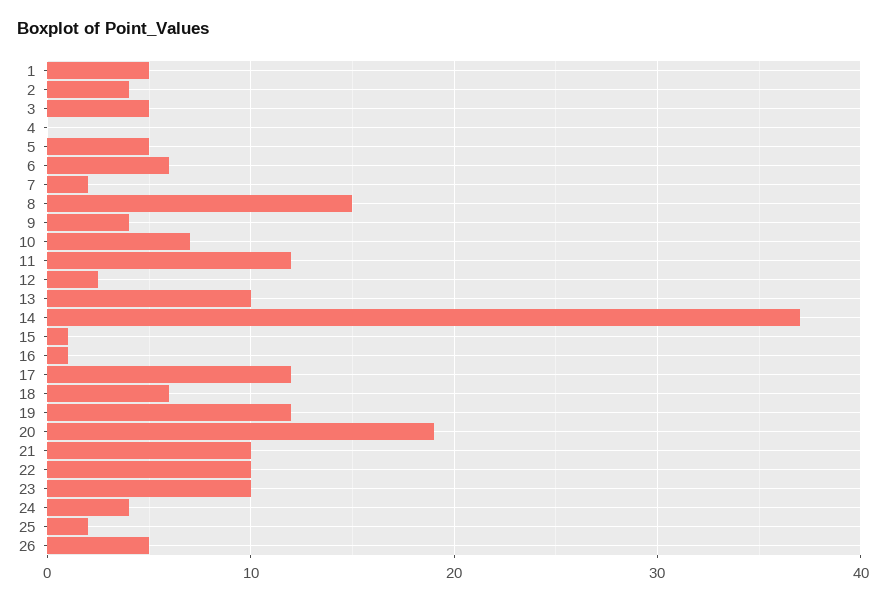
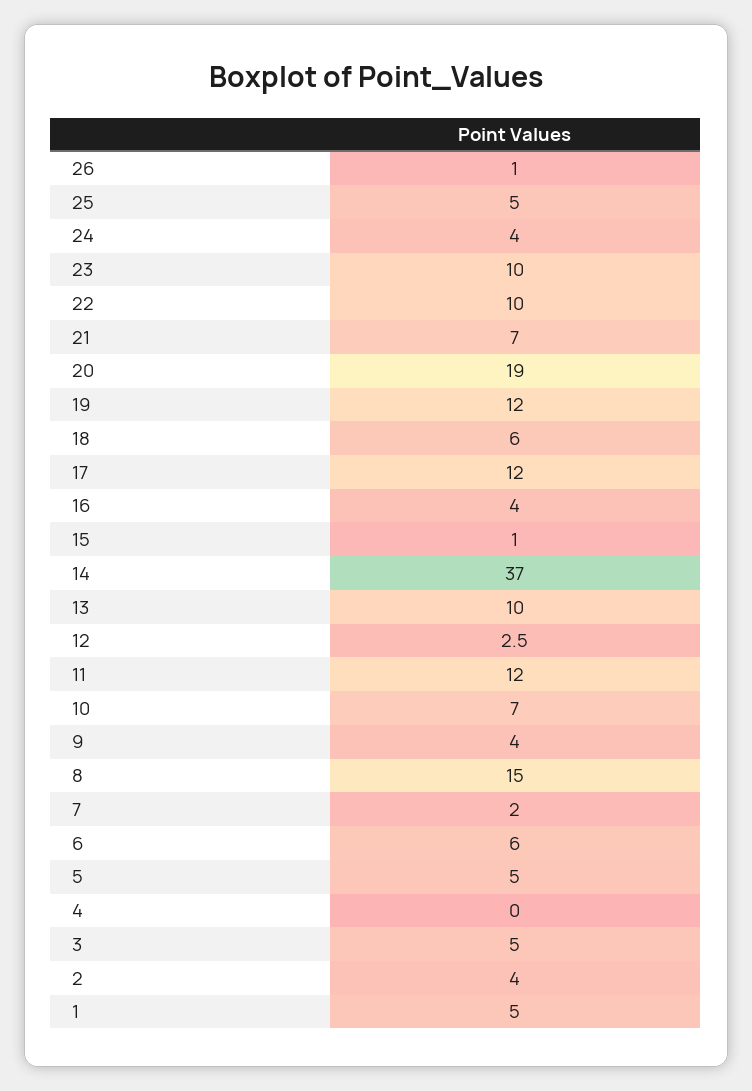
  {
    "1": 5,
    "2": 4,
    "3": 5,
    "4": 0,
    "5": 5,
    "6": 6,
    "7": 2,
    "8": 15,
    "9": 4,
    "10": 7,
    "11": 12,
    "12": 2.5,
    "13": 10,
    "14": 37,
    "15": 1,
-   "16": 1,
+   "16": 4,
    "17": 12,
    "18": 6,
    "19": 12,
    "20": 19,
-   "21": 10,
+   "21": 7,
    "22": 10,
    "23": 10,
    "24": 4,
-   "25": 2,
+   "25": 5,
-   "26": 5
+   "26": 1
  }

